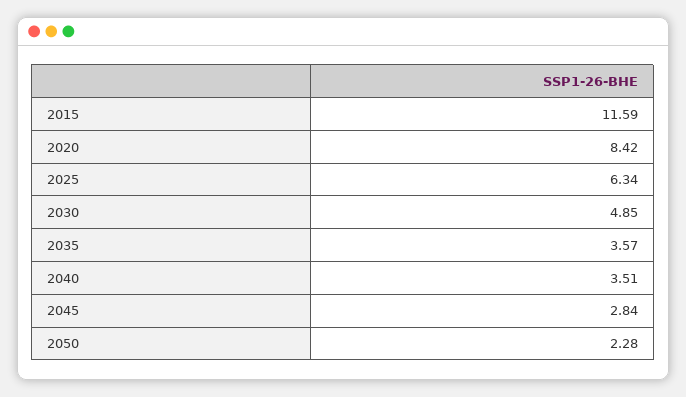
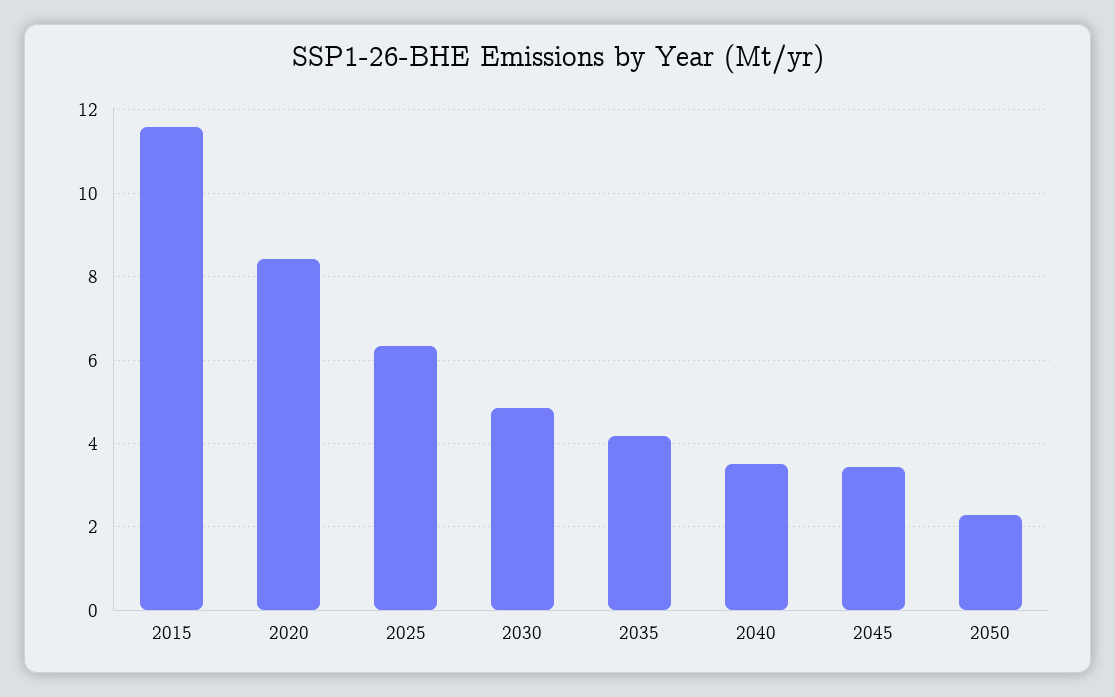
  {
    "2015": 11.59,
    "2020": 8.42,
    "2025": 6.34,
    "2030": 4.85,
-   "2035": 3.57,
+   "2035": 4.2,
    "2040": 3.51,
-   "2045": 2.84,
+   "2045": 3.4,
    "2050": 2.28
  }

